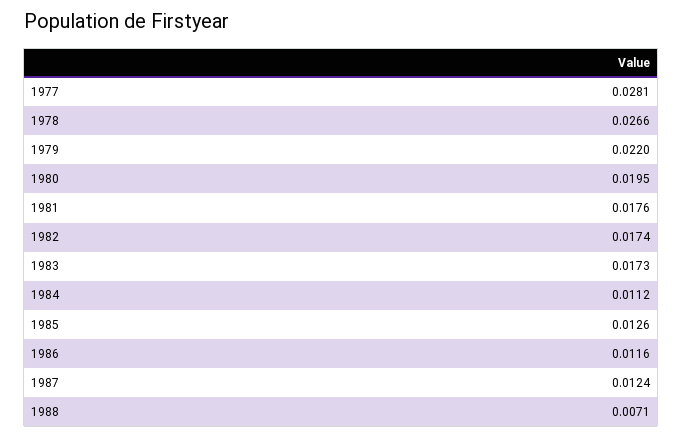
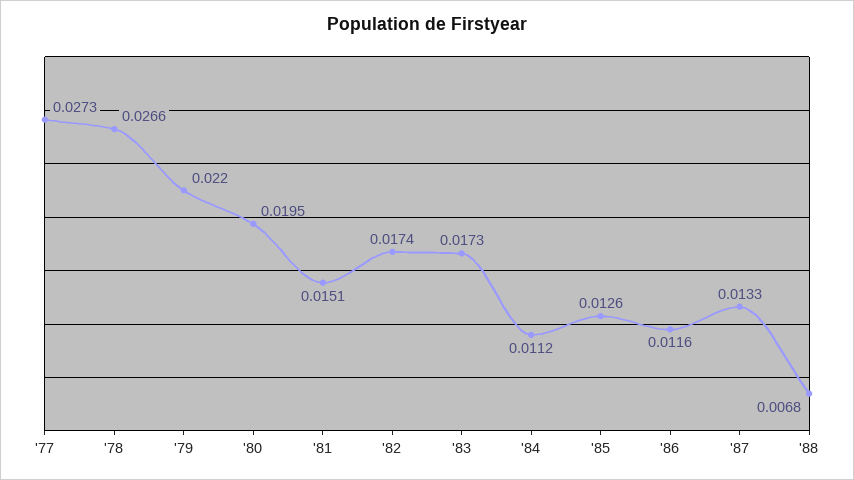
  {
-   "1977": 0.0281,
+   "1977": 0.0273,
    "1978": 0.0266,
    "1979": 0.022,
    "1980": 0.0195,
-   "1981": 0.0176,
+   "1981": 0.0151,
    "1982": 0.0174,
    "1983": 0.0173,
    "1984": 0.0112,
    "1985": 0.0126,
    "1986": 0.0116,
-   "1987": 0.0124,
+   "1987": 0.0133,
-   "1988": 0.0071
+   "1988": 0.0068
  }

